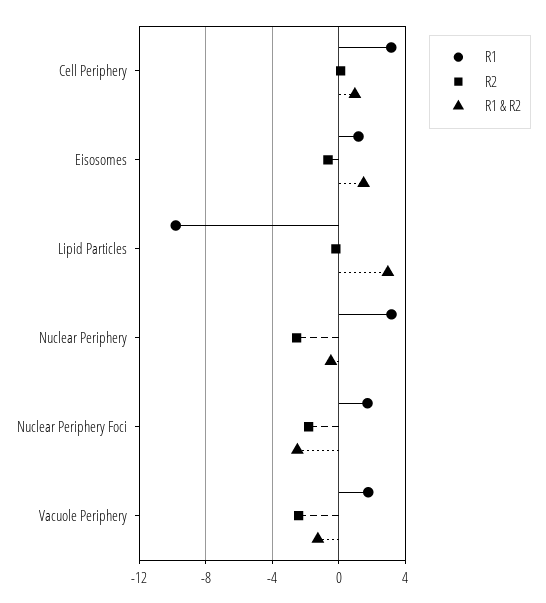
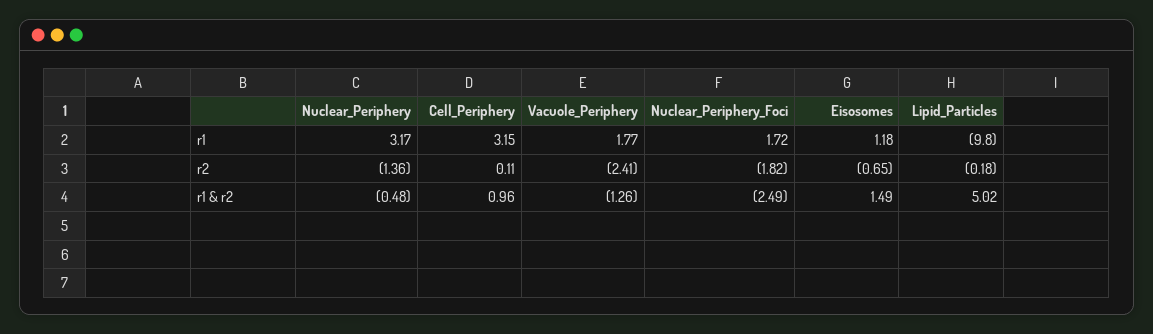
  {
    "R1": {
      "Cell Periphery": 3.15,
      "Eisosomes": 1.18,
      "Lipid Particles": -9.8,
      "Nuclear Periphery": 3.17,
      "Nuclear Periphery Foci": 1.72,
      "Vacuole Periphery": 1.77
    },
    "R2": {
      "Cell Periphery": 0.11,
      "Eisosomes": -0.65,
      "Lipid Particles": -0.18,
-     "Nuclear Periphery": -2.5,
+     "Nuclear Periphery": -1.36,
      "Nuclear Periphery Foci": -1.82,
      "Vacuole Periphery": -2.41
    },
    "R1 & R2": {
      "Cell Periphery": 0.96,
      "Eisosomes": 1.49,
-     "Lipid Particles": 3,
+     "Lipid Particles": 5.02,
      "Nuclear Periphery": -0.48,
      "Nuclear Periphery Foci": -2.49,
      "Vacuole Periphery": -1.26
    }
  }

